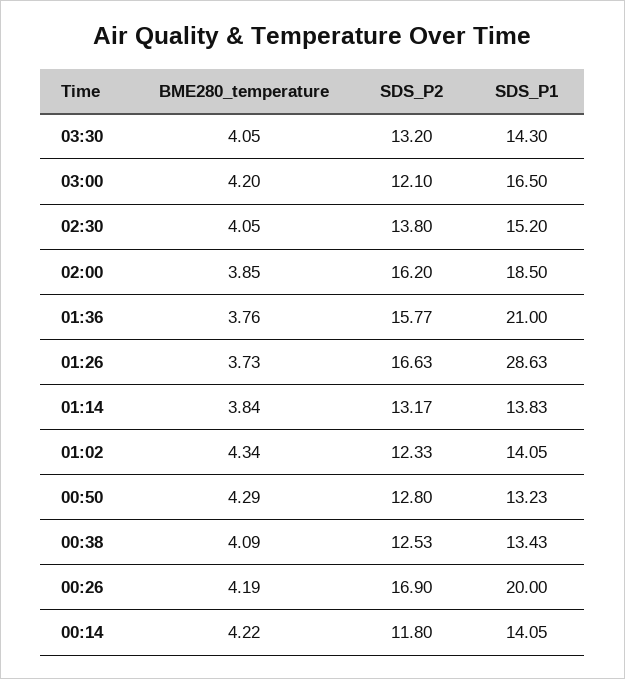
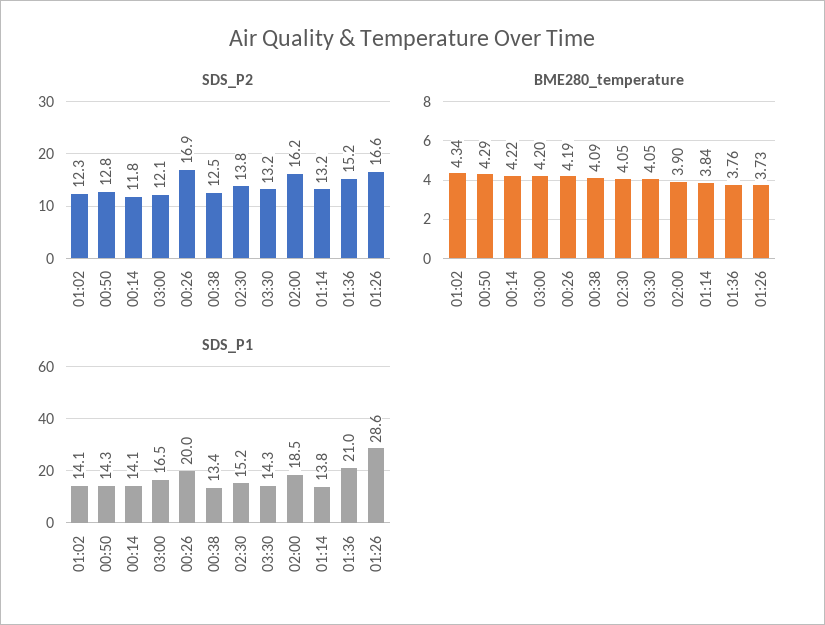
  {
    "BME280_temperature": {
      "03:30": 4.05,
      "03:00": 4.2,
      "02:30": 4.05,
-     "02:00": 3.85,
+     "02:00": 3.9,
      "01:36": 3.76,
      "01:26": 3.73,
      "01:14": 3.84,
      "01:02": 4.34,
      "00:50": 4.29,
      "00:38": 4.09,
      "00:26": 4.19,
      "00:14": 4.22
    },
    "SDS_P2": {
      "03:30": 13.2,
      "03:00": 12.1,
      "02:30": 13.8,
      "02:00": 16.2,
-     "01:36": 15.77,
+     "01:36": 15.2,
      "01:26": 16.63,
      "01:14": 13.17,
      "01:02": 12.33,
      "00:50": 12.8,
      "00:38": 12.53,
      "00:26": 16.9,
      "00:14": 11.8
    },
    "SDS_P1": {
      "03:30": 14.3,
      "03:00": 16.5,
      "02:30": 15.2,
      "02:00": 18.5,
      "01:36": 21,
      "01:26": 28.63,
      "01:14": 13.83,
      "01:02": 14.05,
-     "00:50": 13.23,
+     "00:50": 14.3,
      "00:38": 13.43,
      "00:26": 20,
      "00:14": 14.05
    }
  }

